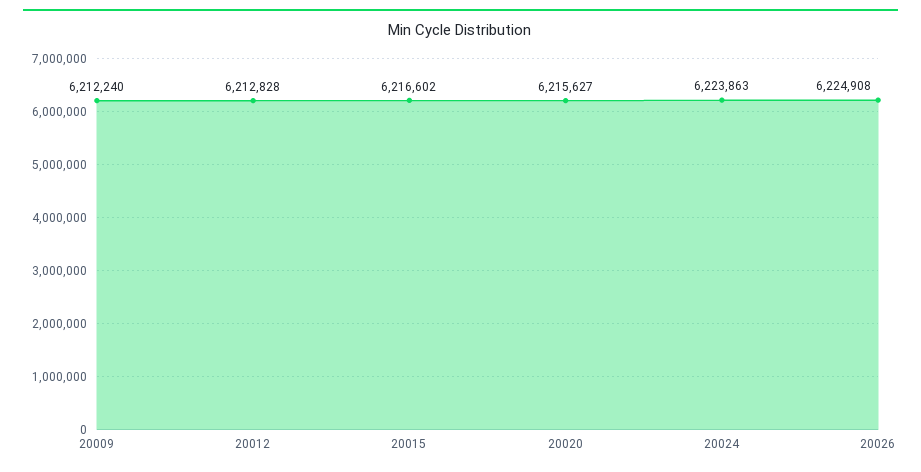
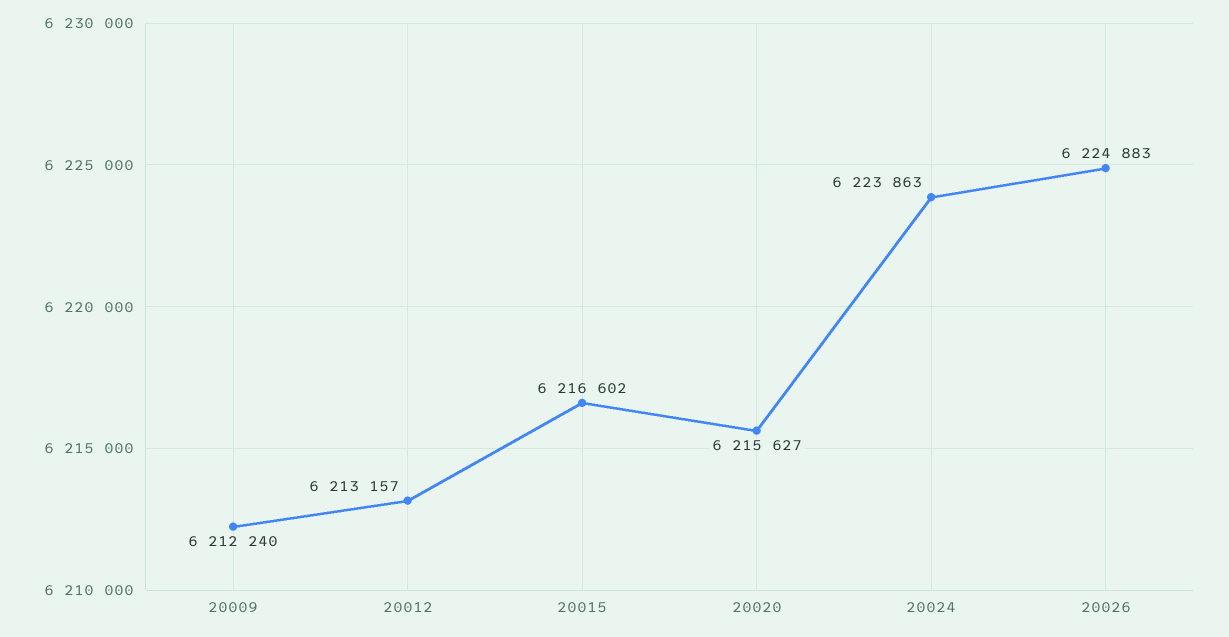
  {
    "20009": 6212240,
-   "20012": 6212828,
+   "20012": 6213157,
    "20015": 6216602,
    "20020": 6215627,
    "20024": 6223863,
-   "20026": 6224908
+   "20026": 6224883
  }

